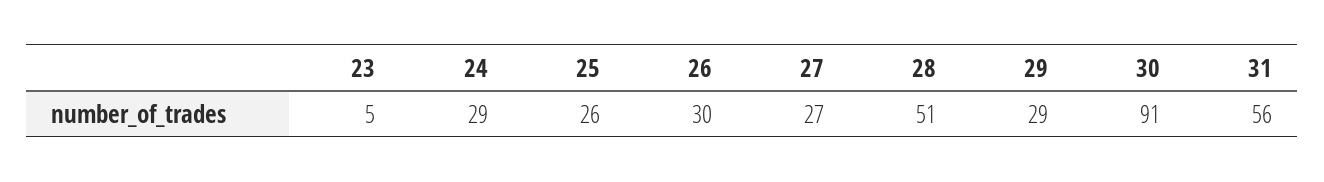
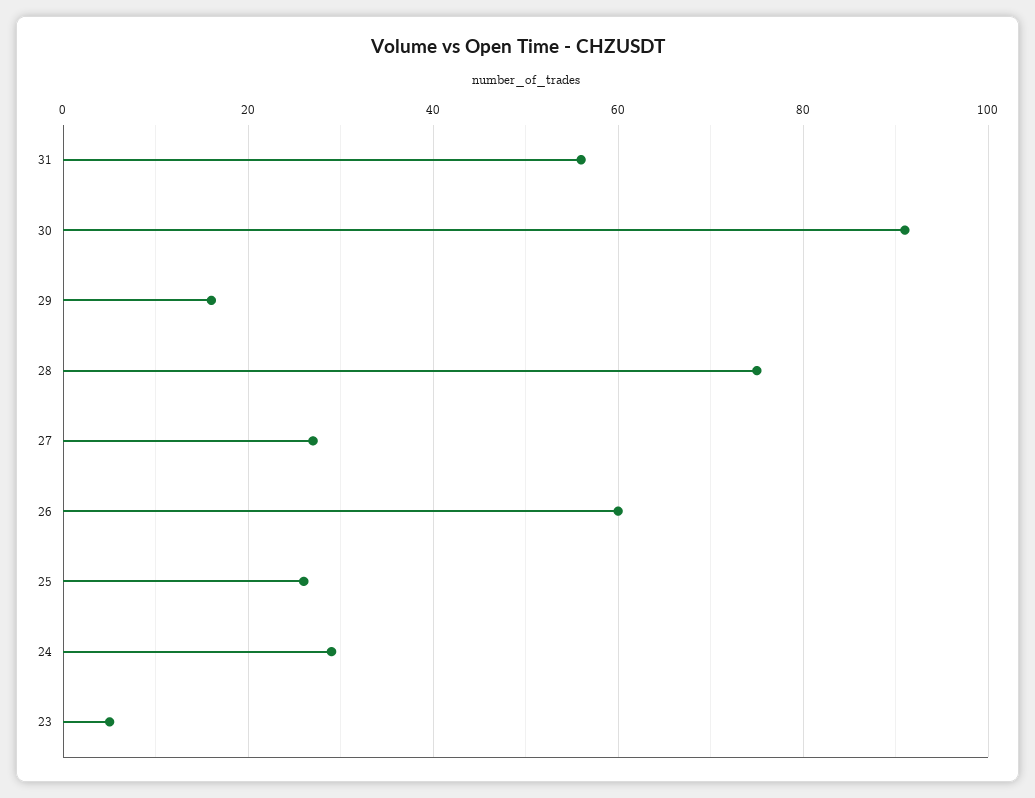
  {
    "23": 5,
    "24": 29,
    "25": 26,
-   "26": 30,
+   "26": 60,
    "27": 27,
-   "28": 51,
+   "28": 75,
-   "29": 29,
+   "29": 15,
    "30": 91,
    "31": 56
  }

